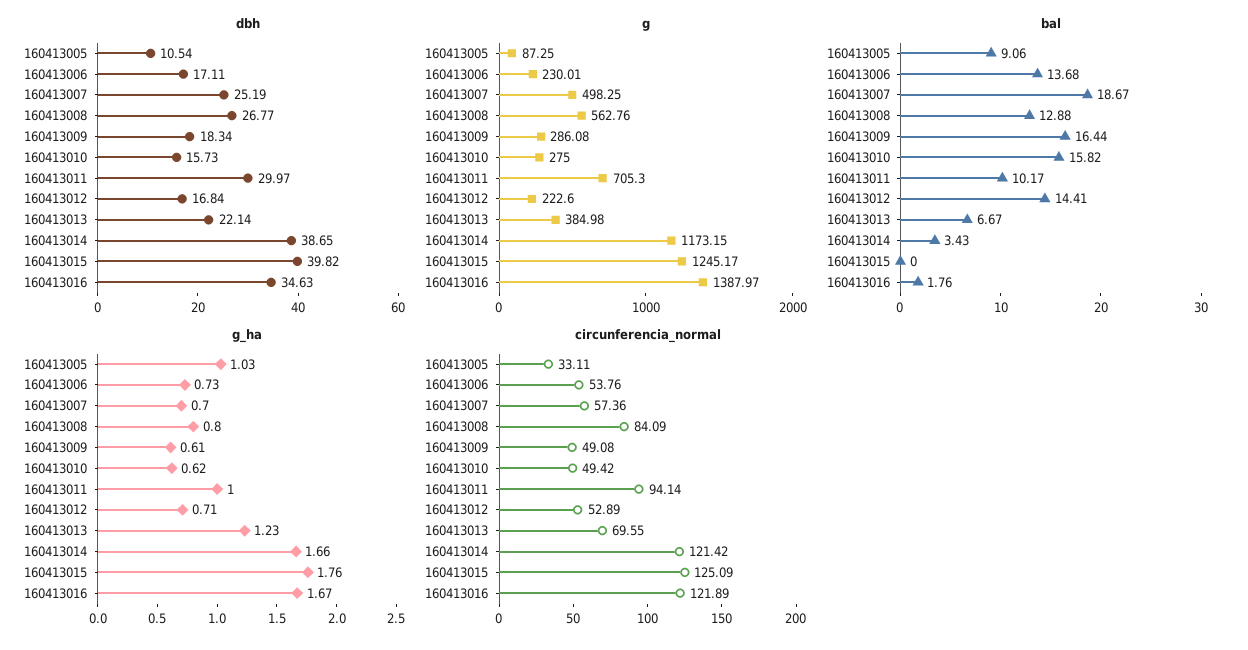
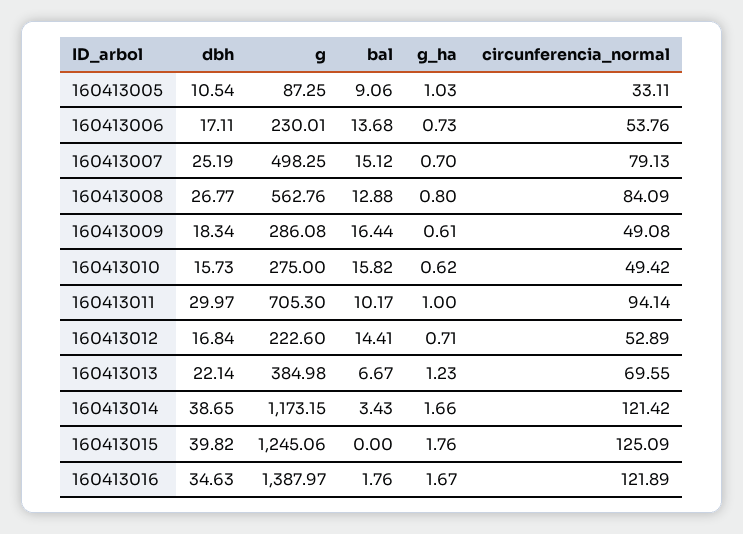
  {
    "dbh": {
      "160413005": 10.54,
      "160413006": 17.11,
      "160413007": 25.19,
      "160413008": 26.77,
      "160413009": 18.34,
      "160413010": 15.73,
      "160413011": 29.97,
      "160413012": 16.84,
      "160413013": 22.14,
      "160413014": 38.65,
      "160413015": 39.82,
      "160413016": 34.63
    },
    "g": {
      "160413005": 87.25,
      "160413006": 230.01,
      "160413007": 498.25,
      "160413008": 562.76,
      "160413009": 286.08,
      "160413010": 275,
      "160413011": 705.3,
      "160413012": 222.6,
      "160413013": 384.98,
      "160413014": 1173.15,
-     "160413015": 1245.17,
+     "160413015": 1245.06,
      "160413016": 1387.97
    },
    "bal": {
      "160413005": 9.06,
      "160413006": 13.68,
-     "160413007": 18.67,
+     "160413007": 15.12,
      "160413008": 12.88,
      "160413009": 16.44,
      "160413010": 15.82,
      "160413011": 10.17,
      "160413012": 14.41,
      "160413013": 6.67,
      "160413014": 3.43,
      "160413015": 0,
      "160413016": 1.76
    },
    "g_ha": {
      "160413005": 1.03,
      "160413006": 0.73,
      "160413007": 0.7,
      "160413008": 0.8,
      "160413009": 0.61,
      "160413010": 0.62,
      "160413011": 1,
      "160413012": 0.71,
      "160413013": 1.23,
      "160413014": 1.66,
      "160413015": 1.76,
      "160413016": 1.67
    },
    "circunferencia_normal": {
      "160413005": 33.11,
      "160413006": 53.76,
-     "160413007": 57.36,
+     "160413007": 79.13,
      "160413008": 84.09,
      "160413009": 49.08,
      "160413010": 49.42,
      "160413011": 94.14,
      "160413012": 52.89,
      "160413013": 69.55,
      "160413014": 121.42,
      "160413015": 125.09,
      "160413016": 121.89
    }
  }

